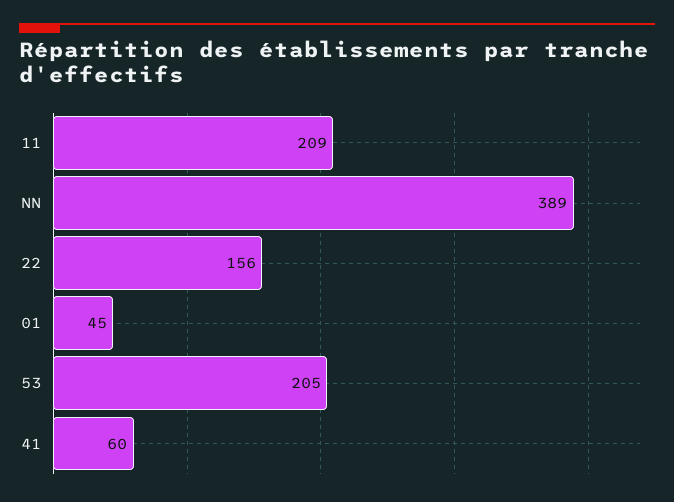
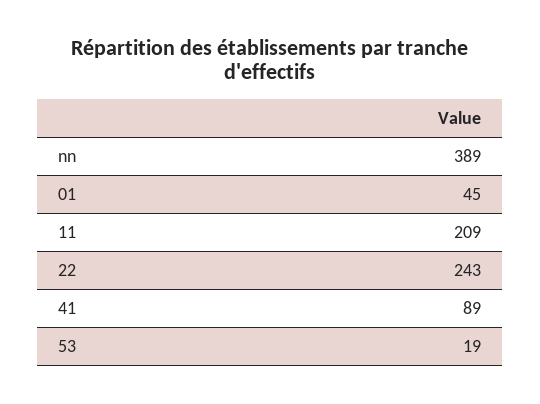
  {
    "11": 209,
    "NN": 389,
-   "22": 156,
+   "22": 243,
    "01": 45,
-   "53": 205,
+   "53": 19,
-   "41": 60
+   "41": 89
  }

